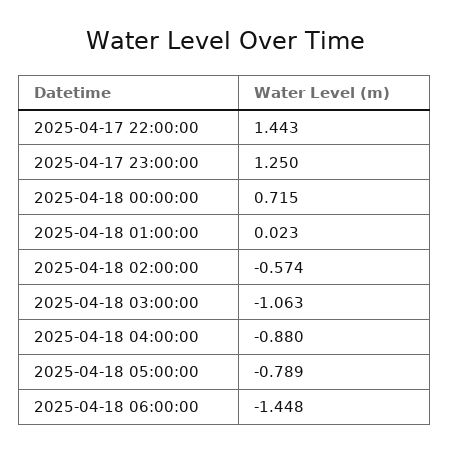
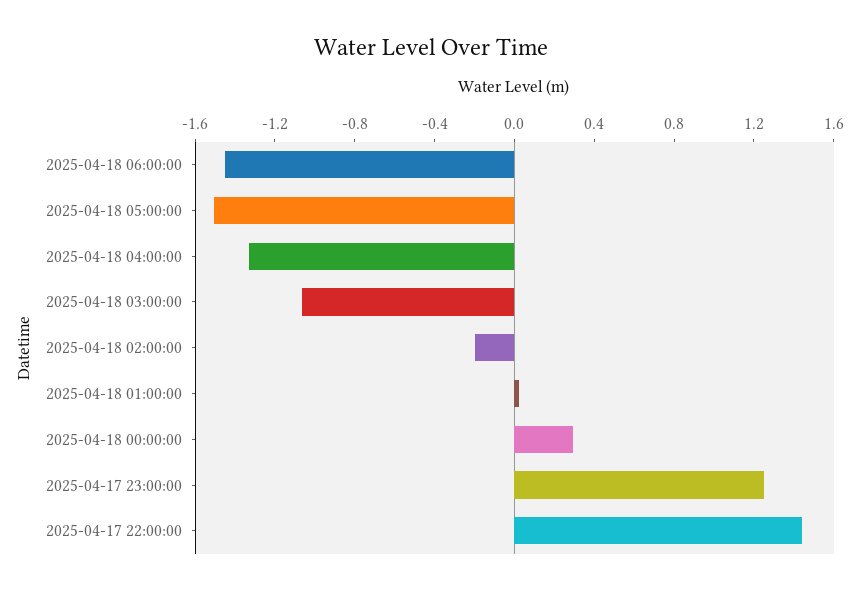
  {
    "2025-04-17 22:00:00": 1.443,
    "2025-04-17 23:00:00": 1.25,
-   "2025-04-18 00:00:00": 0.715,
+   "2025-04-18 00:00:00": 0.3,
    "2025-04-18 01:00:00": 0.023,
-   "2025-04-18 02:00:00": -0.574,
+   "2025-04-18 02:00:00": -0.2,
    "2025-04-18 03:00:00": -1.063,
-   "2025-04-18 04:00:00": -0.88,
+   "2025-04-18 04:00:00": -1.3,
-   "2025-04-18 05:00:00": -0.789,
+   "2025-04-18 05:00:00": -1.5,
    "2025-04-18 06:00:00": -1.448
  }

